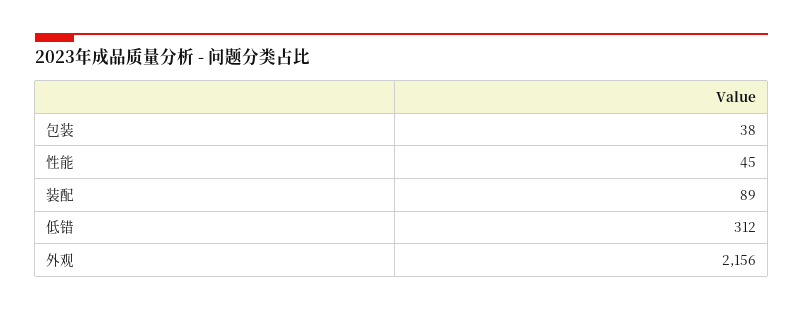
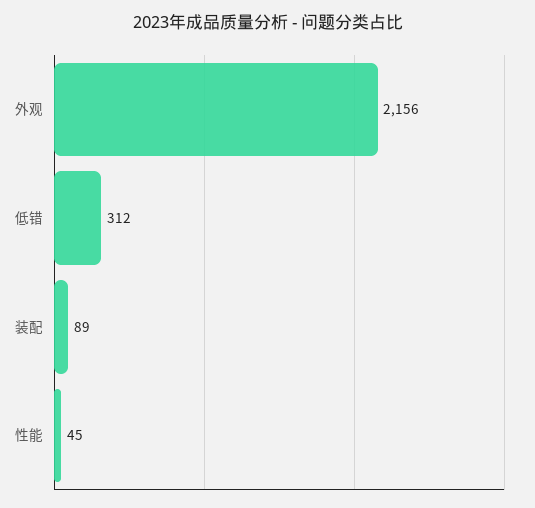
  {
-   "包装": 38,
    "性能": 45,
    "装配": 89,
    "低错": 312,
    "外观": 2156
  }

